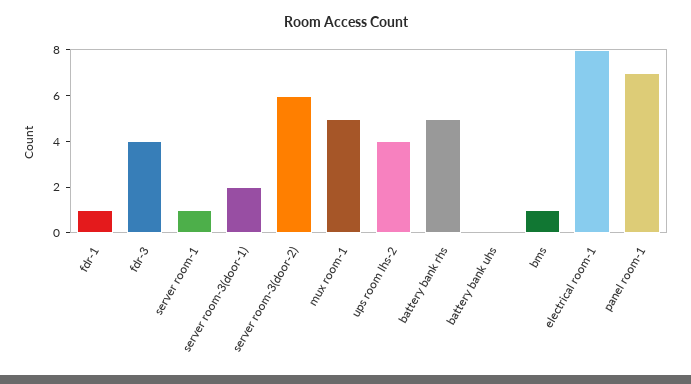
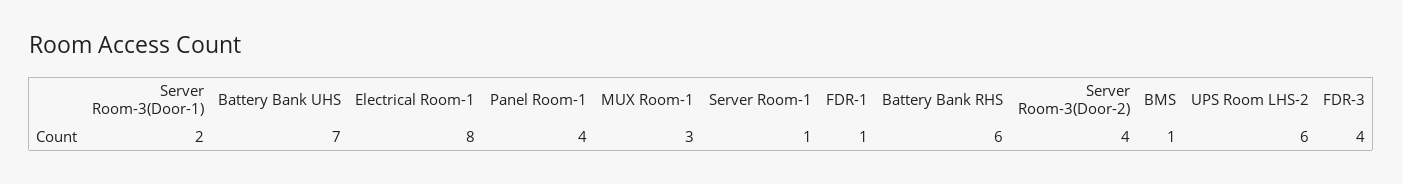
  {
    "fdr-1": 1,
    "fdr-3": 4,
    "server room-1": 1,
    "server room-3(door-1)": 2,
-   "server room-3(door-2)": 6,
+   "server room-3(door-2)": 4,
-   "mux room-1": 5,
+   "mux room-1": 3,
-   "ups room lhs-2": 4,
+   "ups room lhs-2": 6,
-   "battery bank rhs": 5,
+   "battery bank rhs": 6,
-   "battery bank uhs": 0,
+   "battery bank uhs": 7,
    "bms": 1,
    "electrical room-1": 8,
-   "panel room-1": 7
+   "panel room-1": 4
  }

